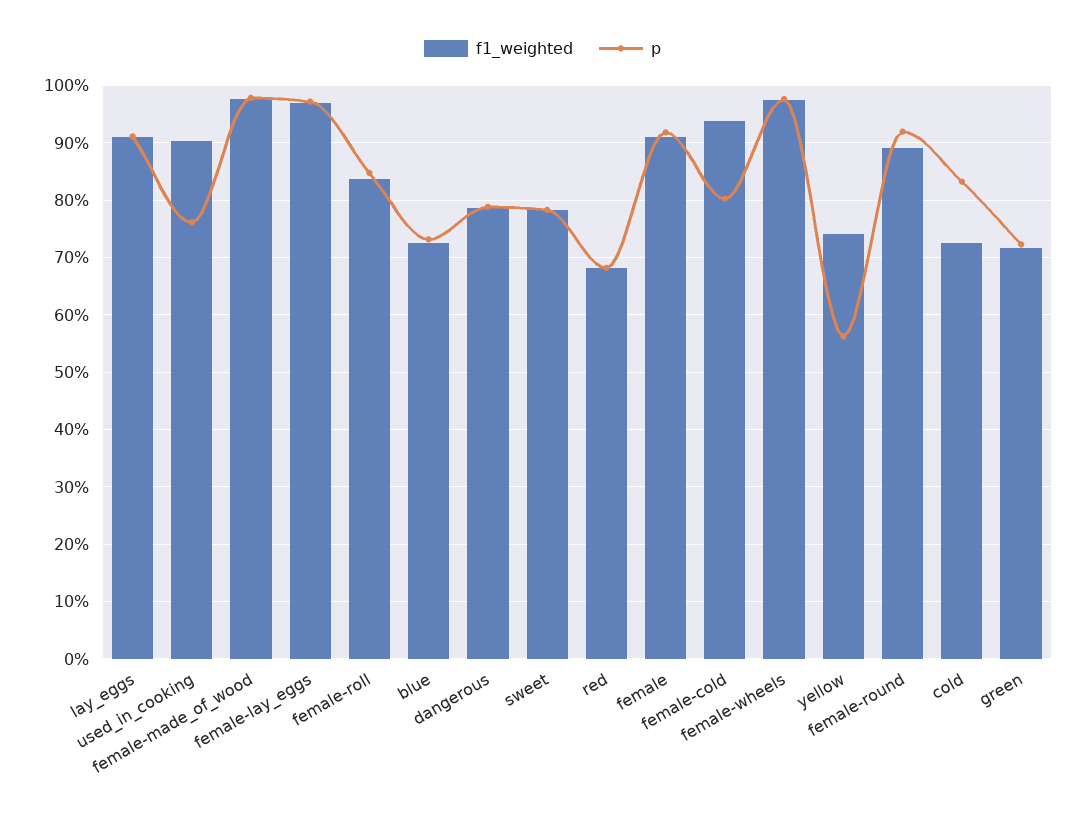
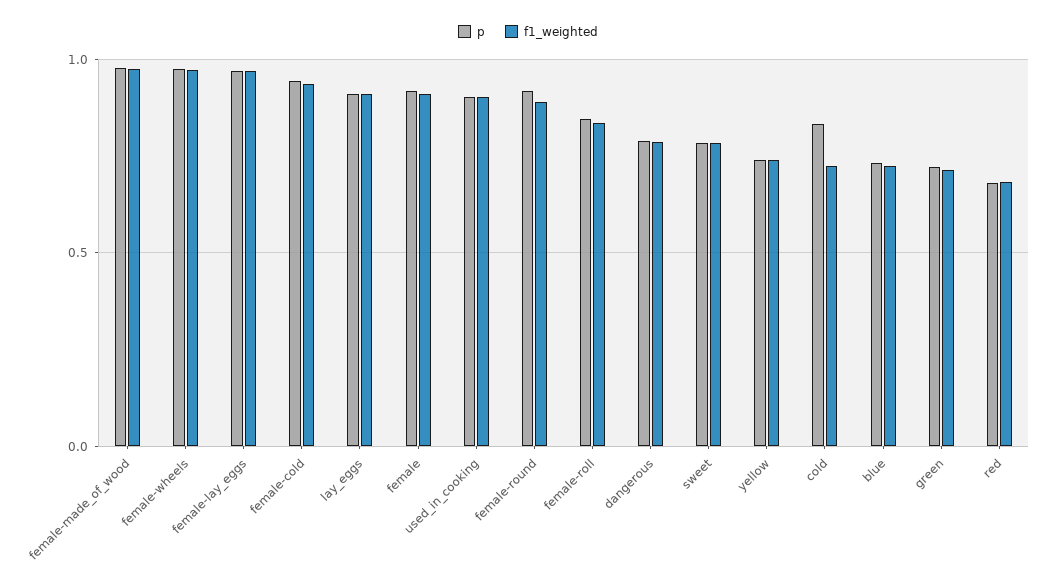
  {
    "f1_weighted": {
      "lay_eggs": 0.92,
      "used_in_cooking": 0.9,
      "female-made_of_wood": 0.98,
      "female-lay_eggs": 0.98,
      "female-roll": 0.84,
      "blue": 0.72,
      "dangerous": 0.78,
      "sweet": 0.78,
      "red": 0.68,
      "female": 0.92,
      "female-cold": 0.94,
      "female-wheels": 0.98,
      "yellow": 0.74,
      "female-round": 0.9,
      "cold": 0.72,
      "green": 0.72
    },
    "p": {
      "lay_eggs": 0.92,
-     "used_in_cooking": 0.76,
+     "used_in_cooking": 0.9,
      "female-made_of_wood": 0.98,
      "female-lay_eggs": 0.98,
      "female-roll": 0.84,
      "blue": 0.74,
      "dangerous": 0.78,
      "sweet": 0.78,
      "red": 0.68,
      "female": 0.92,
-     "female-cold": 0.8,
+     "female-cold": 0.95,
      "female-wheels": 0.98,
-     "yellow": 0.56,
+     "yellow": 0.75,
      "female-round": 0.92,
      "cold": 0.84,
      "green": 0.72
    }
  }

